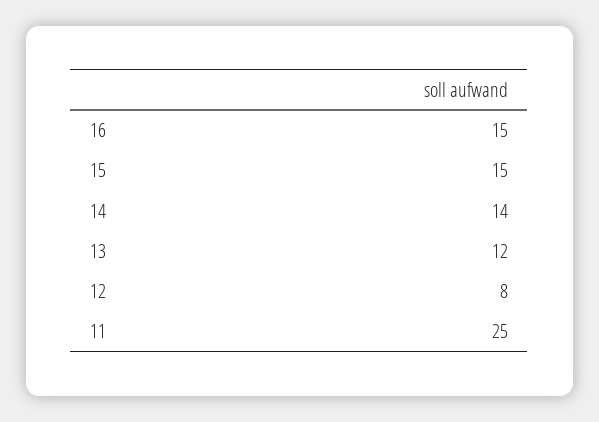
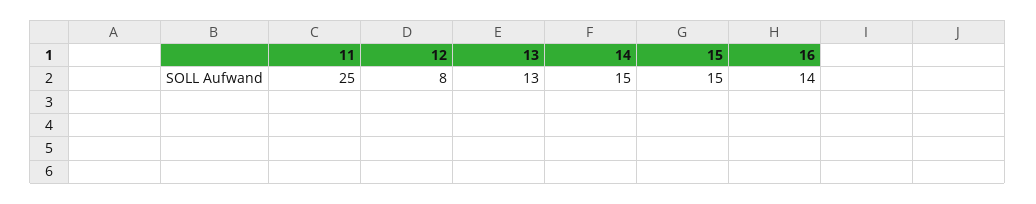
  {
-   "16": 15,
+   "16": 14,
    "15": 15,
-   "14": 14,
+   "14": 15,
-   "13": 12,
+   "13": 13,
    "12": 8,
    "11": 25
  }

